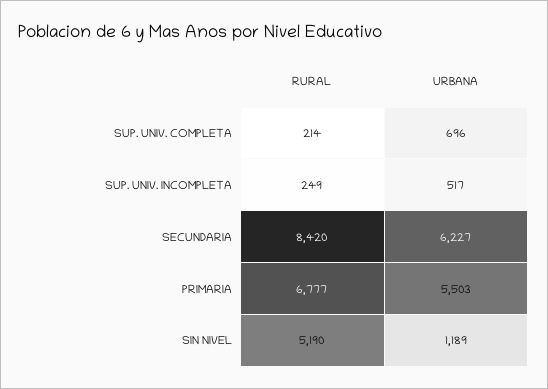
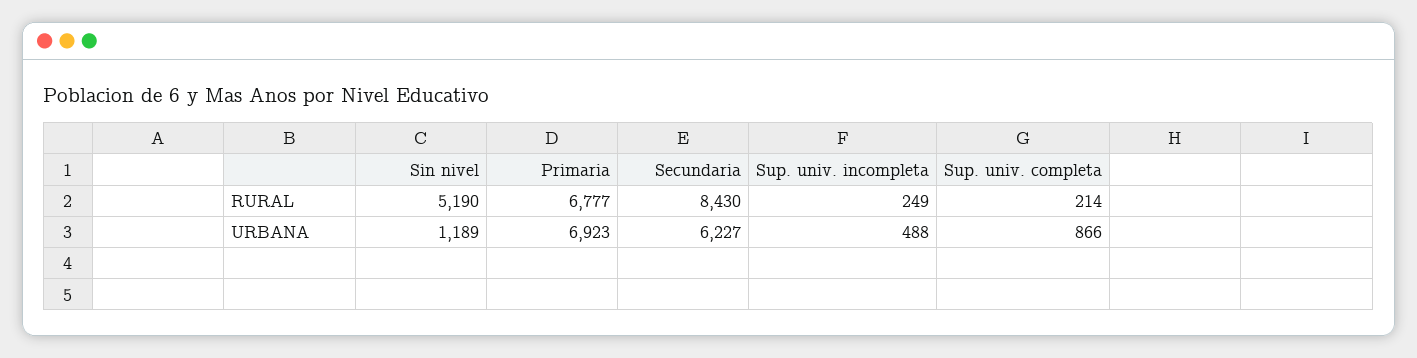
  {
    "RURAL": {
      "SUP. UNIV. COMPLETA": 214,
      "SUP. UNIV. INCOMPLETA": 249,
-     "SECUNDARIA": 8420,
+     "SECUNDARIA": 8430,
      "PRIMARIA": 6777,
      "SIN NIVEL": 5190
    },
    "URBANA": {
-     "SUP. UNIV. COMPLETA": 696,
+     "SUP. UNIV. COMPLETA": 866,
-     "SUP. UNIV. INCOMPLETA": 517,
+     "SUP. UNIV. INCOMPLETA": 488,
      "SECUNDARIA": 6227,
-     "PRIMARIA": 5503,
+     "PRIMARIA": 6923,
      "SIN NIVEL": 1189
    }
  }

